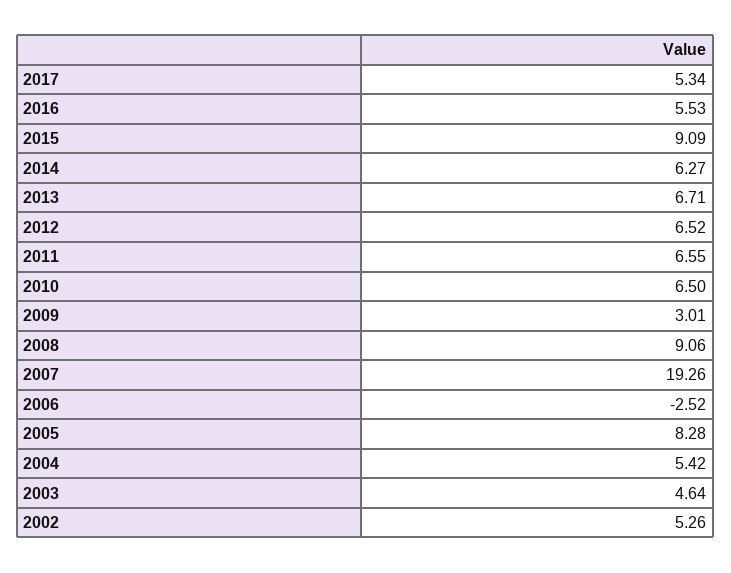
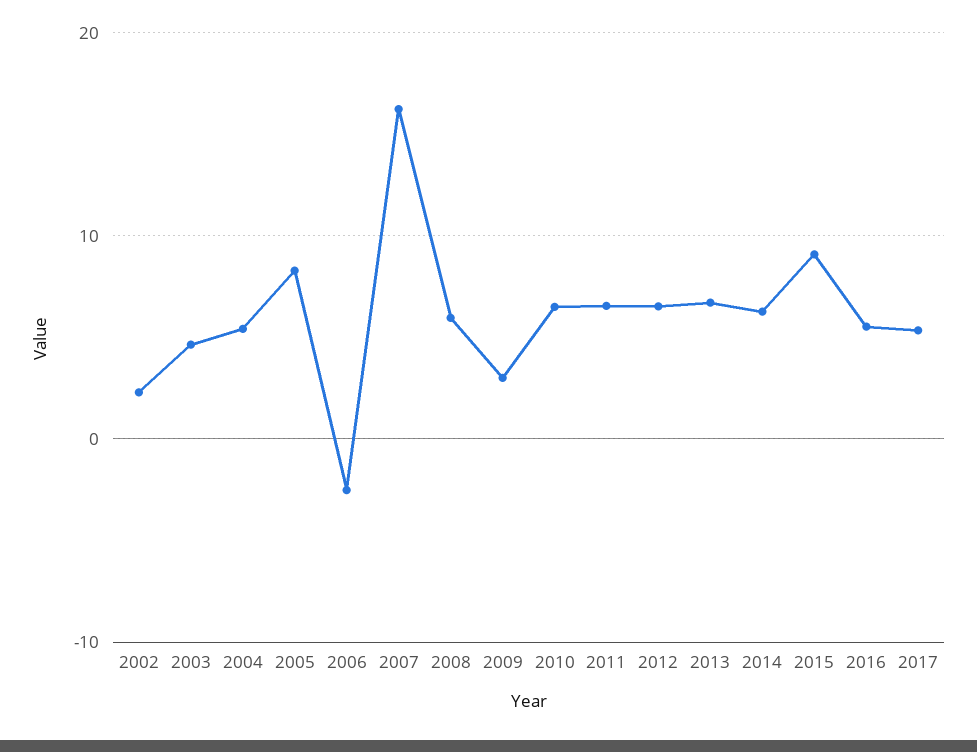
  {
    "2017": 5.34,
    "2016": 5.53,
    "2015": 9.09,
    "2014": 6.27,
    "2013": 6.71,
    "2012": 6.52,
    "2011": 6.55,
    "2010": 6.5,
    "2009": 3.01,
-   "2008": 9.06,
+   "2008": 6,
-   "2007": 19.26,
+   "2007": 16,
    "2006": -2.52,
    "2005": 8.28,
    "2004": 5.42,
    "2003": 4.64,
-   "2002": 5.26
+   "2002": 2
  }

